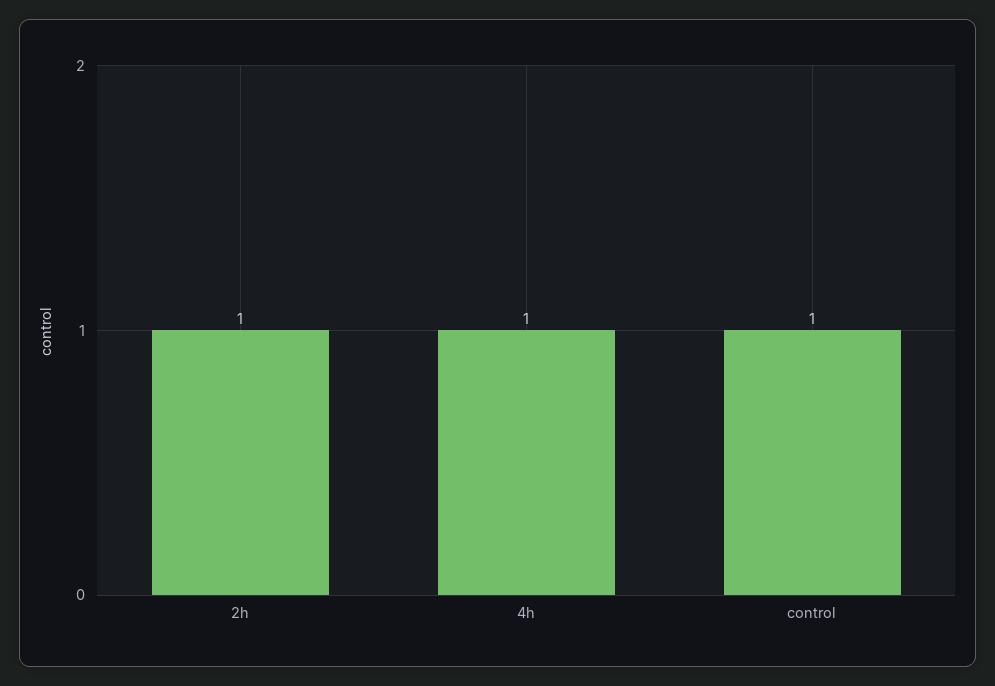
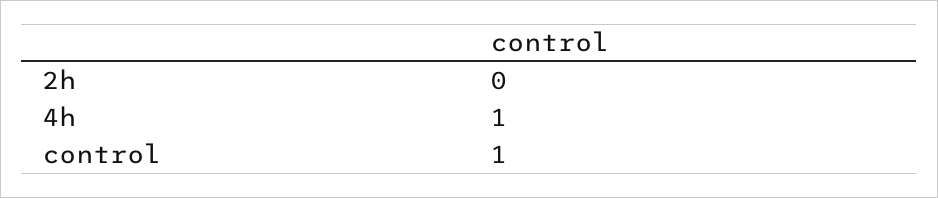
  {
-   "2h": 1,
+   "2h": 0,
    "4h": 1,
    "control": 1
  }

